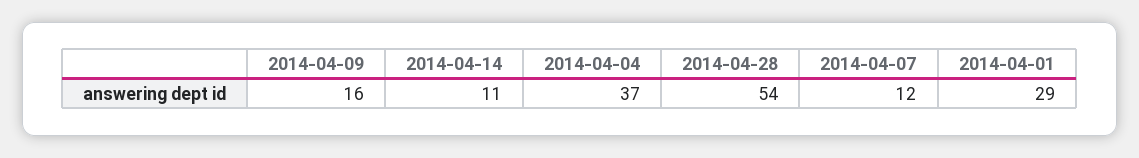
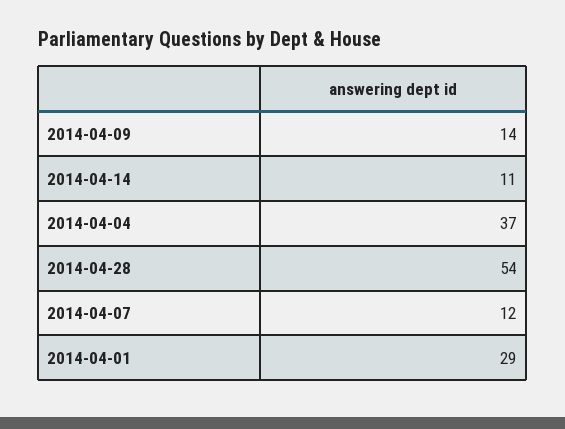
  {
-   "2014-04-09": 16,
+   "2014-04-09": 14,
    "2014-04-14": 11,
    "2014-04-04": 37,
    "2014-04-28": 54,
    "2014-04-07": 12,
    "2014-04-01": 29
  }

